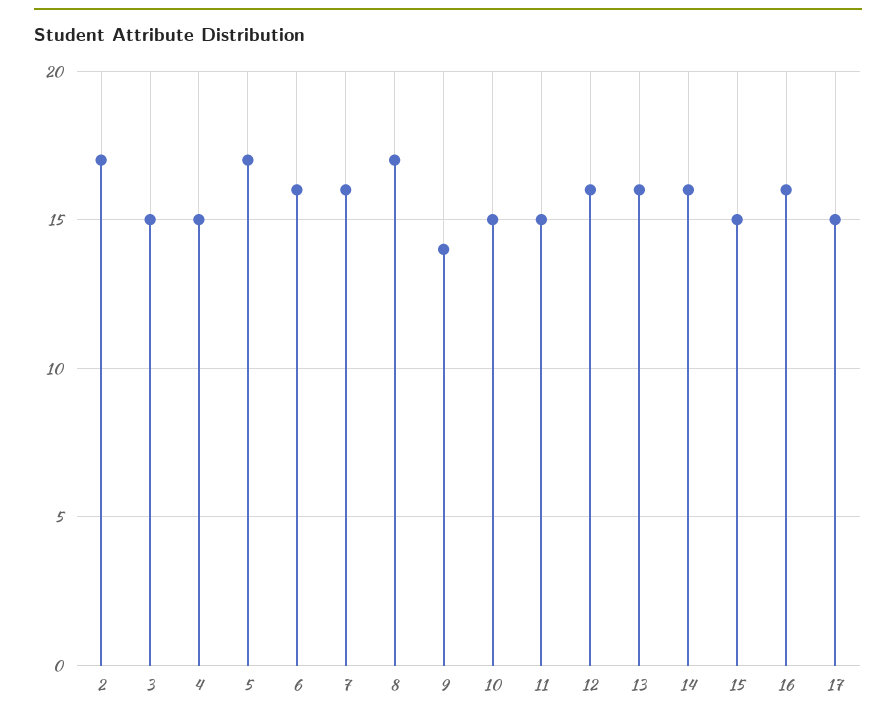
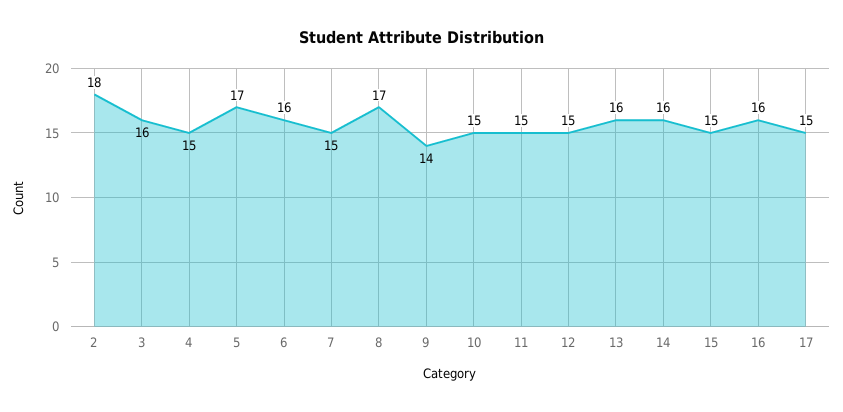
  {
-   "2": 17,
+   "2": 18,
-   "3": 15,
+   "3": 16,
    "4": 15,
    "5": 17,
    "6": 16,
-   "7": 16,
+   "7": 15,
    "8": 17,
    "9": 14,
    "10": 15,
    "11": 15,
-   "12": 16,
+   "12": 15,
    "13": 16,
    "14": 16,
    "15": 15,
    "16": 16,
    "17": 15
  }

